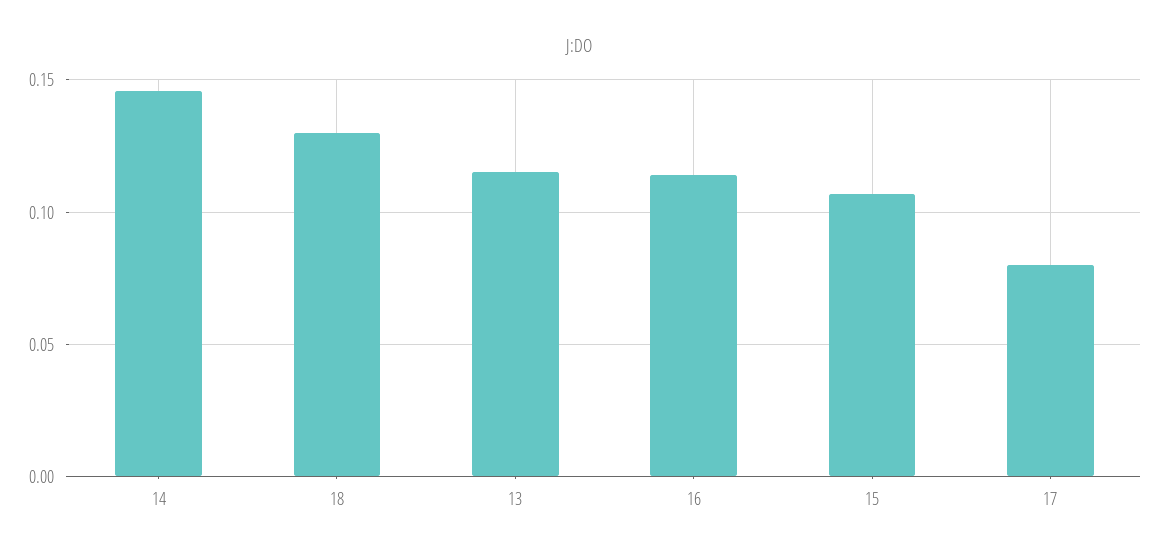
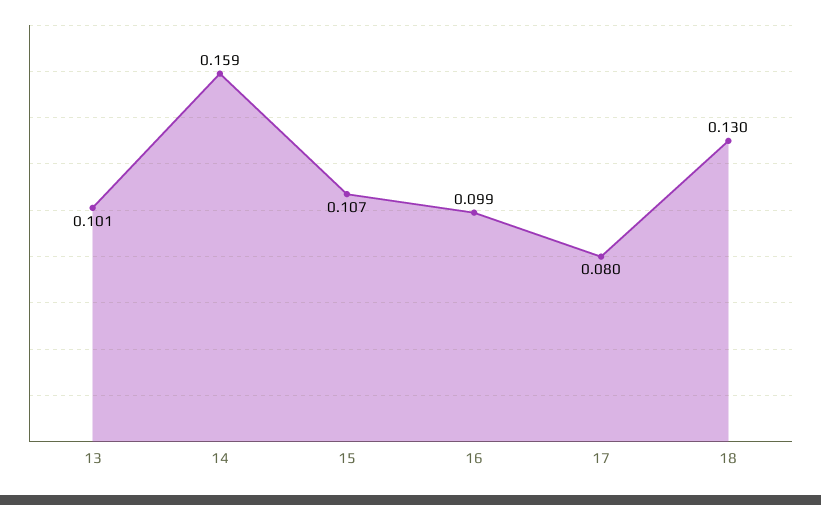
  {
-   "14": 0.145,
+   "14": 0.159,
    "18": 0.13,
-   "13": 0.115,
+   "13": 0.101,
-   "16": 0.115,
+   "16": 0.099,
    "15": 0.107,
    "17": 0.08
  }

